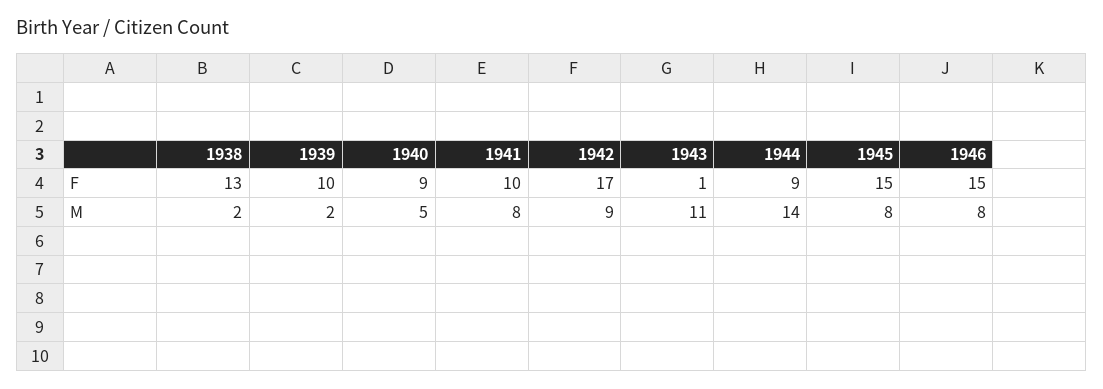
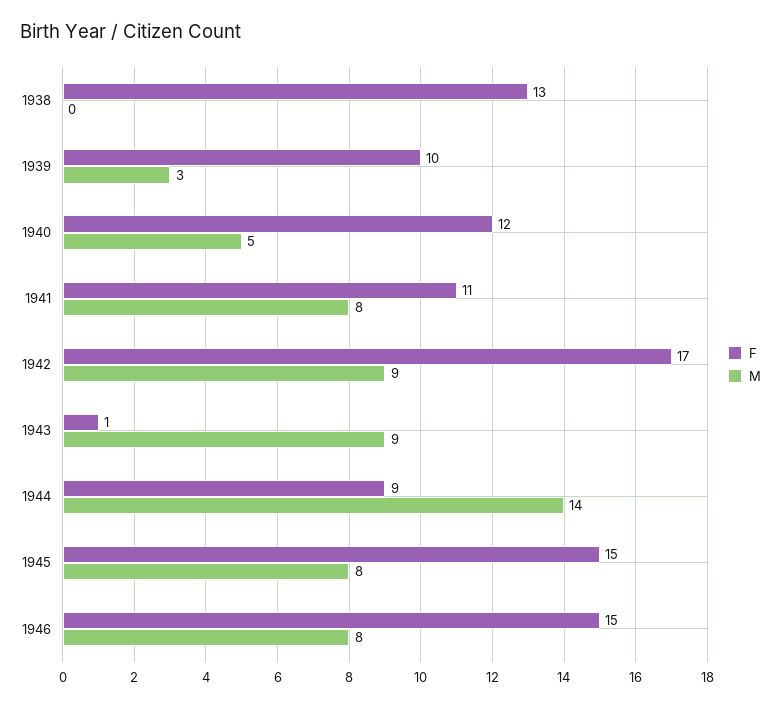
  {
    "F": {
      "1938": 13,
      "1939": 10,
-     "1940": 9,
+     "1940": 12,
-     "1941": 10,
+     "1941": 11,
      "1942": 17,
      "1943": 1,
      "1944": 9,
      "1945": 15,
      "1946": 15
    },
    "M": {
-     "1938": 2,
+     "1938": 0,
-     "1939": 2,
+     "1939": 3,
      "1940": 5,
      "1941": 8,
      "1942": 9,
-     "1943": 11,
+     "1943": 9,
      "1944": 14,
      "1945": 8,
      "1946": 8
    }
  }

